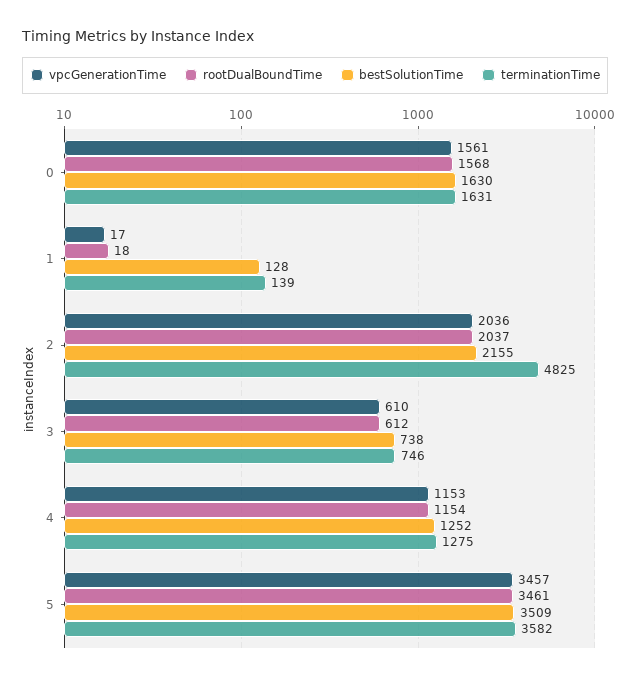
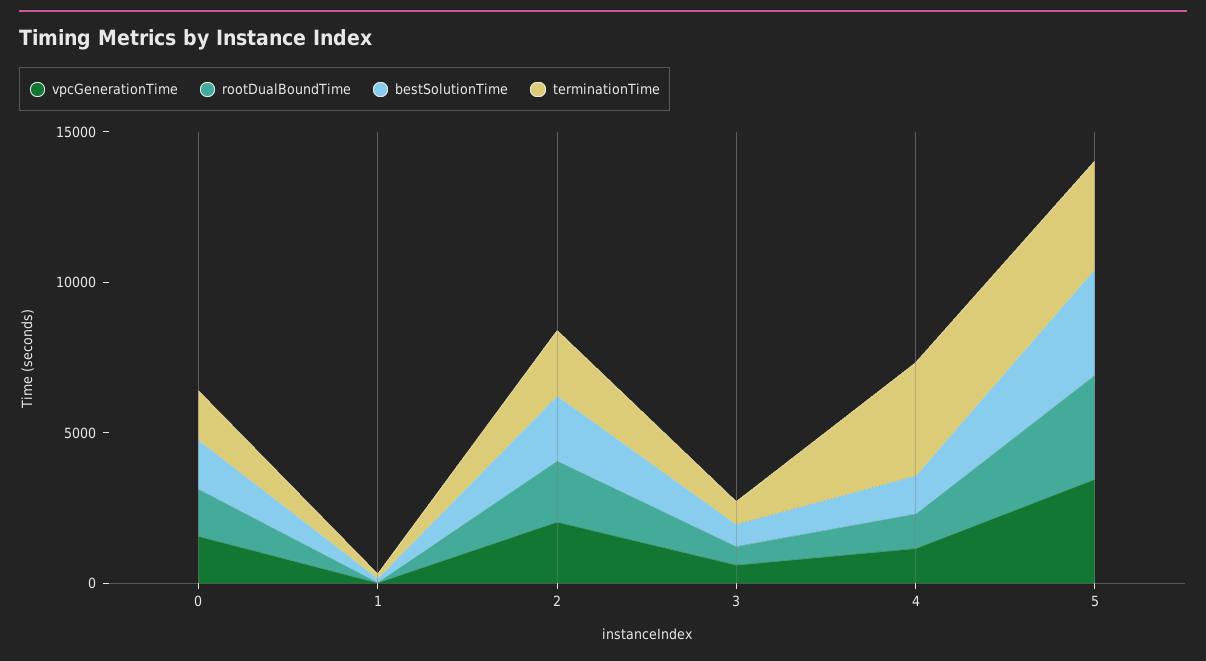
  {
    "vpcGenerationTime": {
      "0": 1561,
      "1": 17,
      "2": 2036,
      "3": 610,
      "4": 1153,
      "5": 3457
    },
    "rootDualBoundTime": {
      "0": 1568,
      "1": 18,
      "2": 2037,
      "3": 612,
      "4": 1154,
      "5": 3461
    },
    "bestSolutionTime": {
      "0": 1630,
      "1": 128,
      "2": 2155,
      "3": 738,
      "4": 1252,
      "5": 3509
    },
    "terminationTime": {
      "0": 1631,
      "1": 139,
-     "2": 4825,
+     "2": 2000,
      "3": 746,
-     "4": 1275,
+     "4": 4000,
      "5": 3582
    }
  }

